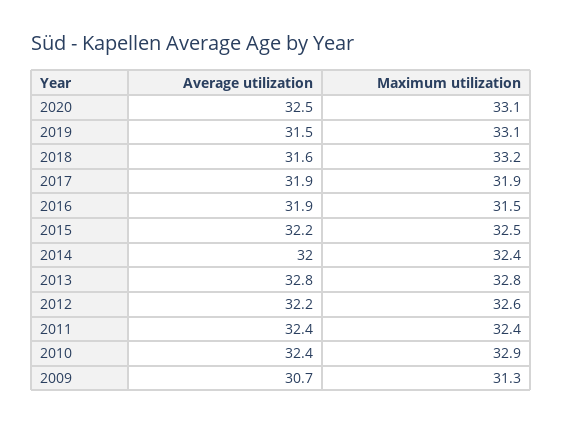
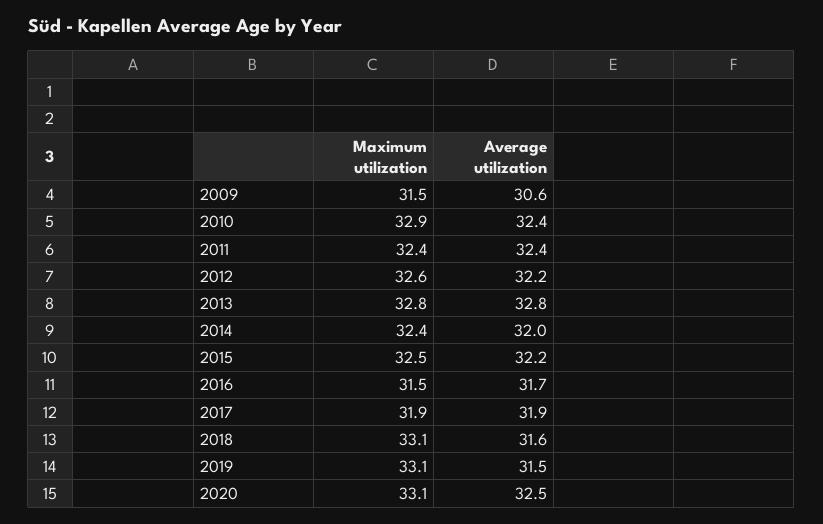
  {
    "Average utilization": {
      "2020": 32.5,
      "2019": 31.5,
      "2018": 31.6,
      "2017": 31.9,
-     "2016": 31.9,
+     "2016": 31.7,
      "2015": 32.2,
      "2014": 32,
      "2013": 32.8,
      "2012": 32.2,
      "2011": 32.4,
      "2010": 32.4,
-     "2009": 30.7
+     "2009": 30.6
    },
    "Maximum utilization": {
      "2020": 33.1,
      "2019": 33.1,
-     "2018": 33.2,
+     "2018": 33.1,
      "2017": 31.9,
      "2016": 31.5,
      "2015": 32.5,
      "2014": 32.4,
      "2013": 32.8,
      "2012": 32.6,
      "2011": 32.4,
      "2010": 32.9,
-     "2009": 31.3
+     "2009": 31.5
    }
  }

